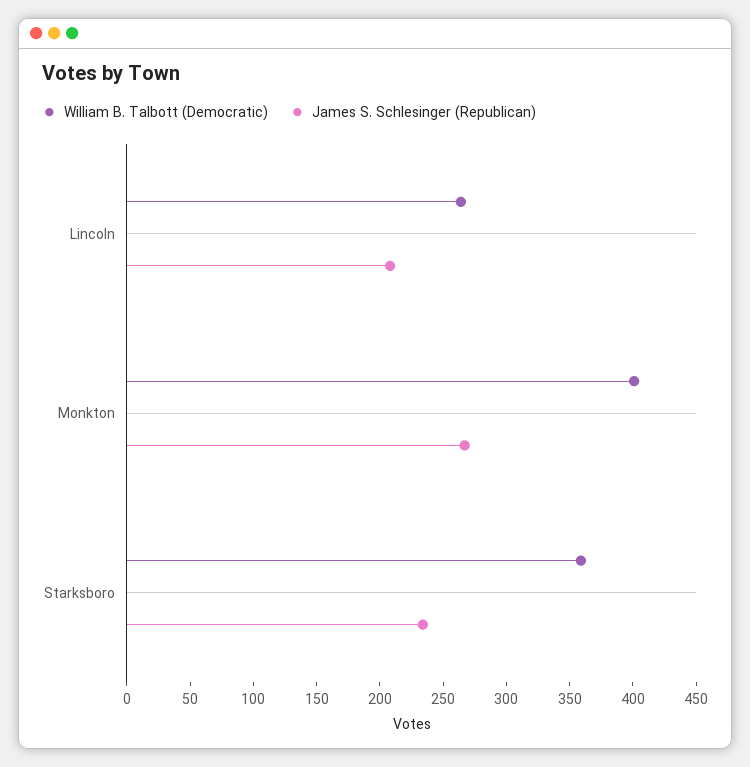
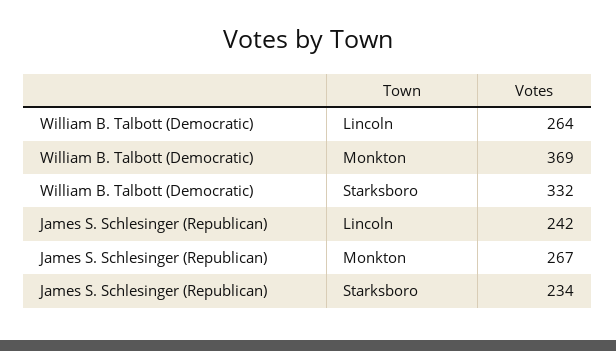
  {
    "William B. Talbott (Democratic)": {
      "Lincoln": 264,
-     "Monkton": 400,
+     "Monkton": 369,
-     "Starksboro": 360
+     "Starksboro": 332
    },
    "James S. Schlesinger (Republican)": {
-     "Lincoln": 210,
+     "Lincoln": 242,
      "Monkton": 267,
      "Starksboro": 234
    }
  }

